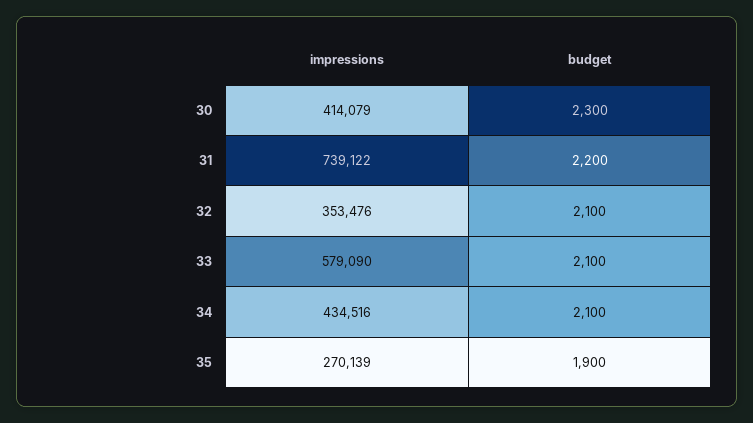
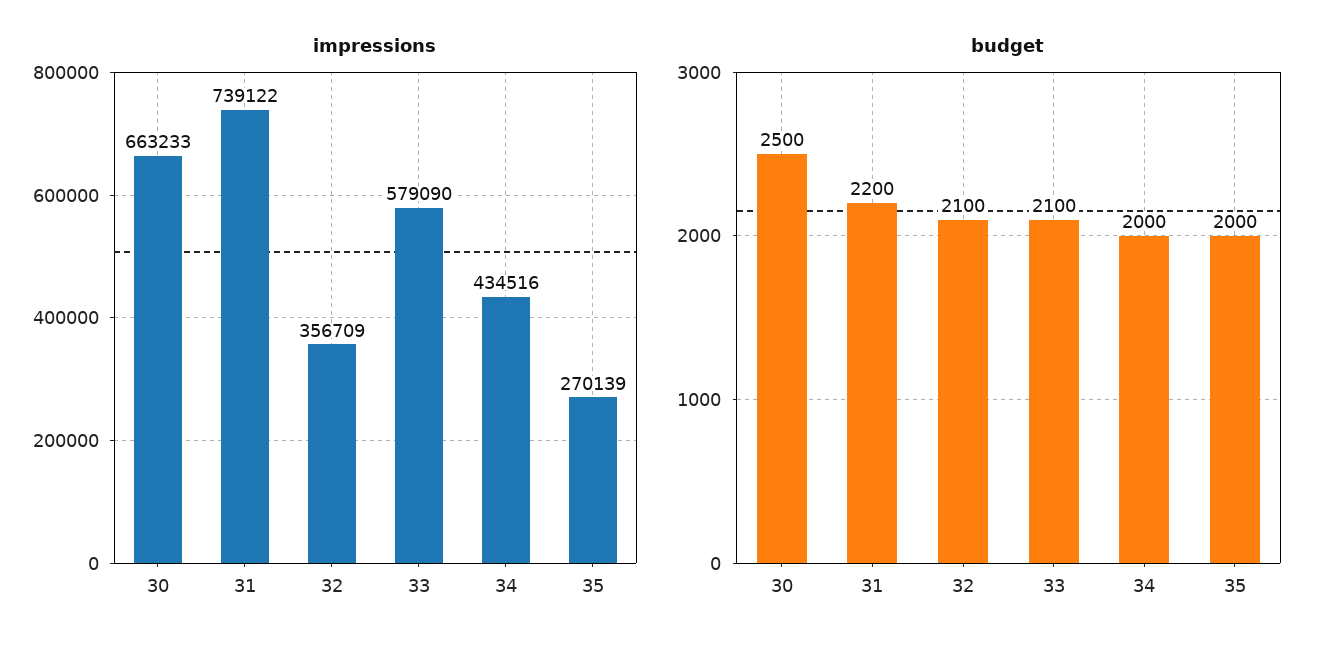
  {
    "impressions": {
-     "30": 414079,
+     "30": 663233,
      "31": 739122,
-     "32": 353476,
+     "32": 356709,
      "33": 579090,
      "34": 434516,
      "35": 270139
    },
    "budget": {
-     "30": 2300,
+     "30": 2500,
      "31": 2200,
      "32": 2100,
      "33": 2100,
-     "34": 2100,
+     "34": 2000,
-     "35": 1900
+     "35": 2000
    }
  }

